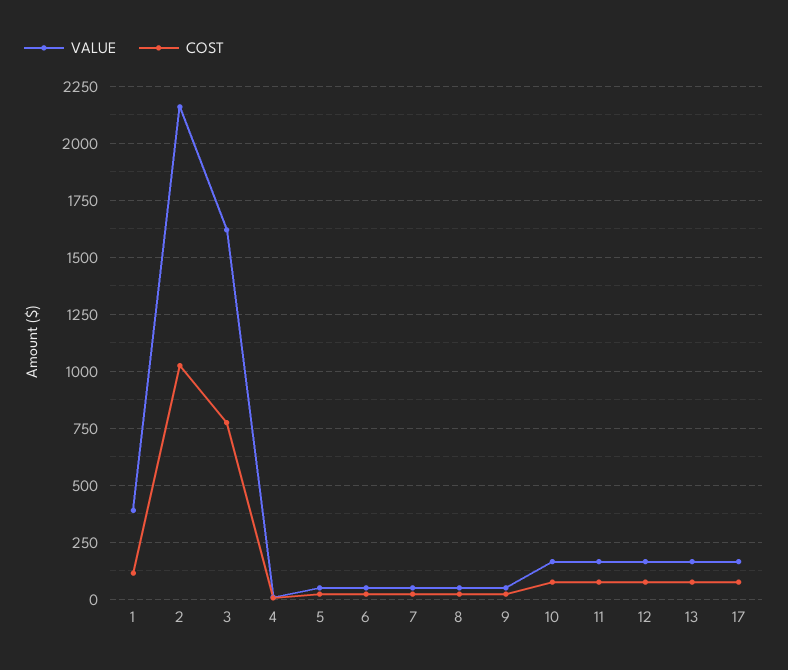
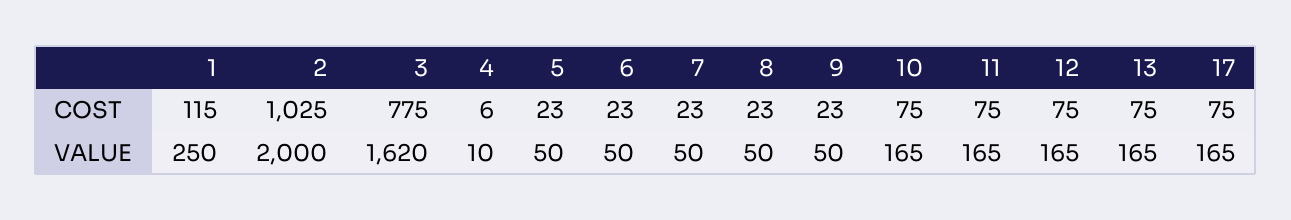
  {
    "VALUE": {
-     "1": 400,
+     "1": 250,
-     "2": 2150,
+     "2": 2000,
      "3": 1620,
      "4": 10,
      "5": 50,
      "6": 50,
      "7": 50,
      "8": 50,
      "9": 50,
      "10": 165,
      "11": 165,
      "12": 165,
      "13": 165,
      "17": 165
    },
    "COST": {
      "1": 115,
      "2": 1025,
      "3": 775,
      "4": 6,
      "5": 23,
      "6": 23,
      "7": 23,
      "8": 23,
      "9": 23,
      "10": 75,
      "11": 75,
      "12": 75,
      "13": 75,
      "17": 75
    }
  }

